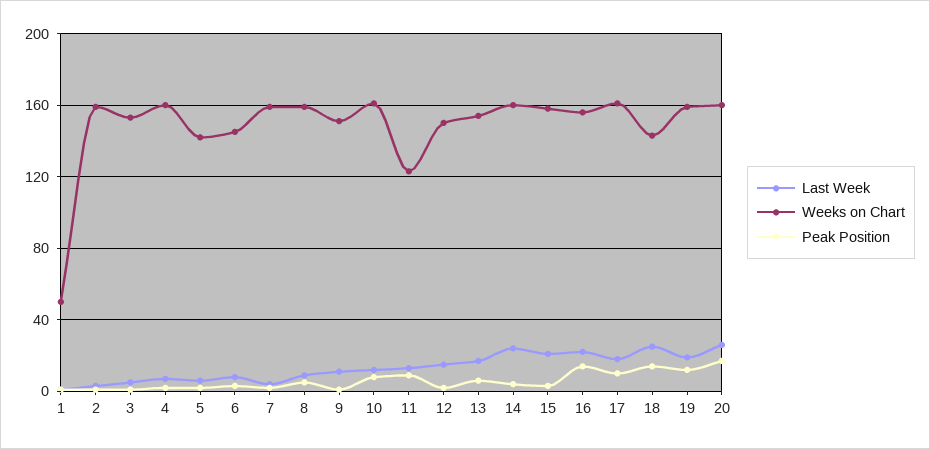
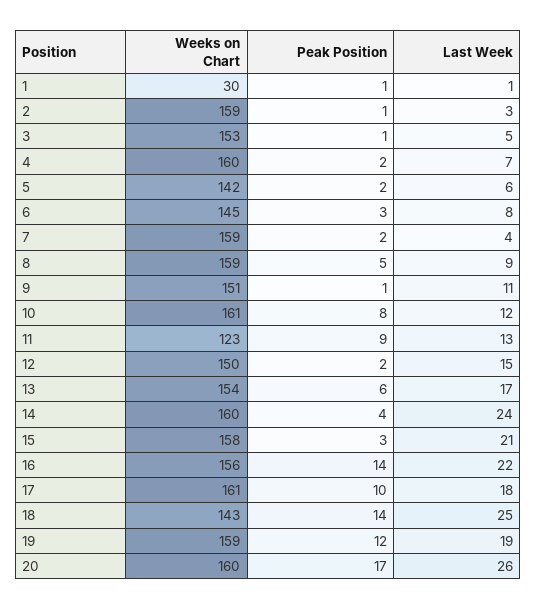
  {
    "Last Week": {
      "1": 1,
      "2": 3,
      "3": 5,
      "4": 7,
      "5": 6,
      "6": 8,
      "7": 4,
      "8": 9,
      "9": 11,
      "10": 12,
      "11": 13,
      "12": 15,
      "13": 17,
      "14": 24,
      "15": 21,
      "16": 22,
      "17": 18,
      "18": 25,
      "19": 19,
      "20": 26
    },
    "Weeks on Chart": {
-     "1": 50,
+     "1": 30,
      "2": 159,
      "3": 153,
      "4": 160,
      "5": 142,
      "6": 145,
      "7": 159,
      "8": 159,
      "9": 151,
      "10": 161,
      "11": 123,
      "12": 150,
      "13": 154,
      "14": 160,
      "15": 158,
      "16": 156,
      "17": 161,
      "18": 143,
      "19": 159,
      "20": 160
    },
    "Peak Position": {
      "1": 1,
      "2": 1,
      "3": 1,
      "4": 2,
      "5": 2,
      "6": 3,
      "7": 2,
      "8": 5,
      "9": 1,
      "10": 8,
      "11": 9,
      "12": 2,
      "13": 6,
      "14": 4,
      "15": 3,
      "16": 14,
      "17": 10,
      "18": 14,
      "19": 12,
      "20": 17
    }
  }

